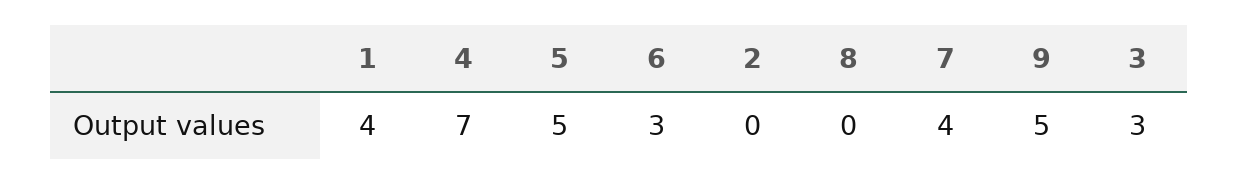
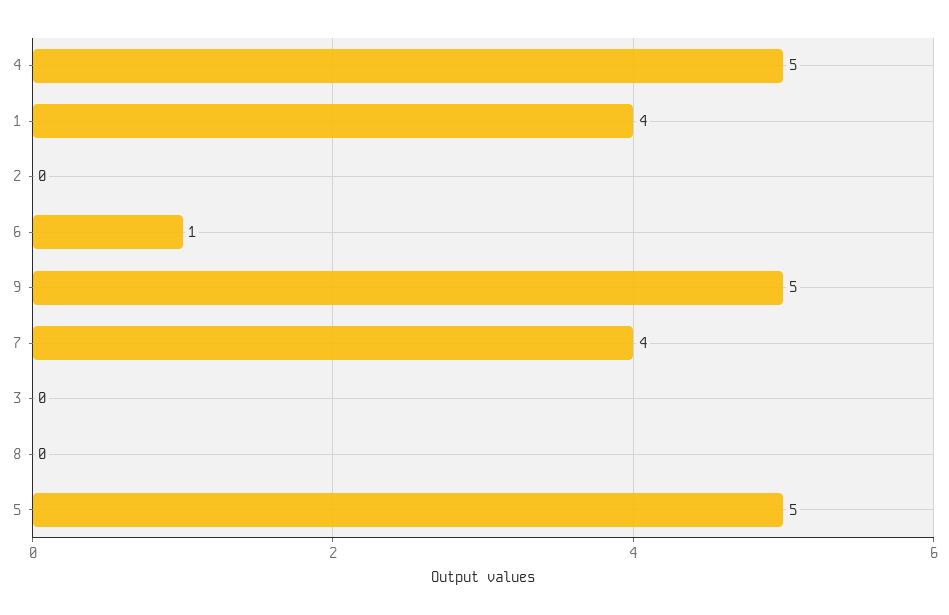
  {
    "1": 4,
-   "4": 7,
+   "4": 5,
    "5": 5,
-   "6": 3,
+   "6": 1,
    "2": 0,
    "8": 0,
    "7": 4,
    "9": 5,
-   "3": 3
+   "3": 0
  }

